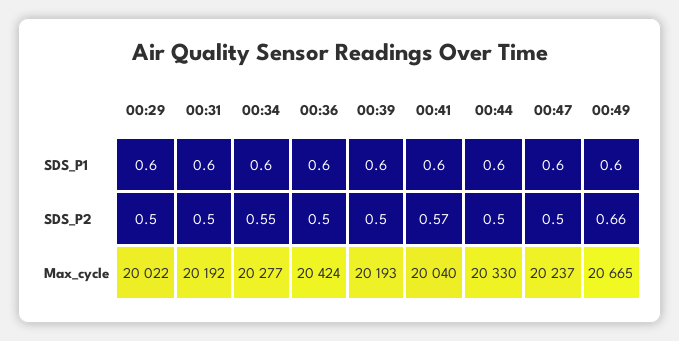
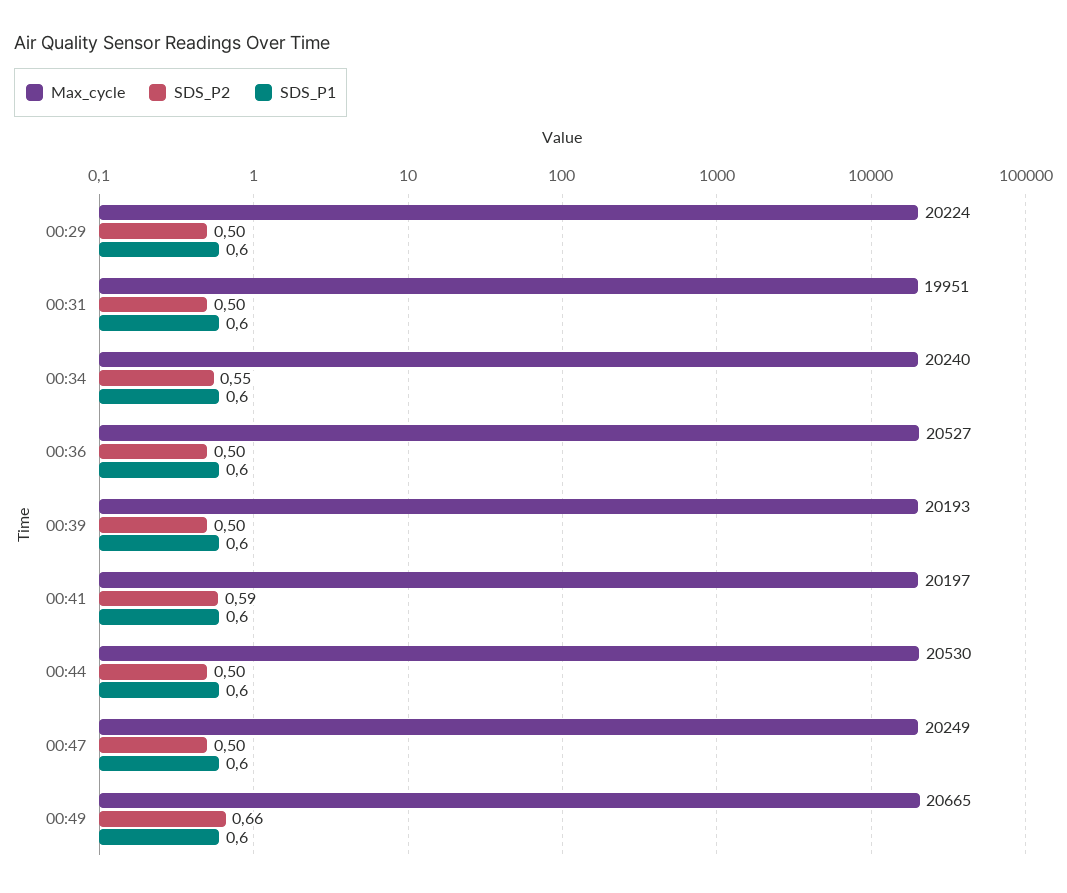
  {
    "SDS_P1": {
      "00:29": 0.6,
      "00:31": 0.6,
      "00:34": 0.6,
      "00:36": 0.6,
      "00:39": 0.6,
      "00:41": 0.6,
      "00:44": 0.6,
      "00:47": 0.6,
      "00:49": 0.6
    },
    "SDS_P2": {
      "00:29": 0.5,
      "00:31": 0.5,
      "00:34": 0.55,
      "00:36": 0.5,
      "00:39": 0.5,
-     "00:41": 0.57,
+     "00:41": 0.59,
      "00:44": 0.5,
      "00:47": 0.5,
      "00:49": 0.66
    },
    "Max_cycle": {
-     "00:29": 20022,
+     "00:29": 20224,
-     "00:31": 20192,
+     "00:31": 19951,
-     "00:34": 20277,
+     "00:34": 20240,
-     "00:36": 20424,
+     "00:36": 20527,
      "00:39": 20193,
-     "00:41": 20040,
+     "00:41": 20197,
-     "00:44": 20330,
+     "00:44": 20530,
-     "00:47": 20237,
+     "00:47": 20249,
      "00:49": 20665
    }
  }

